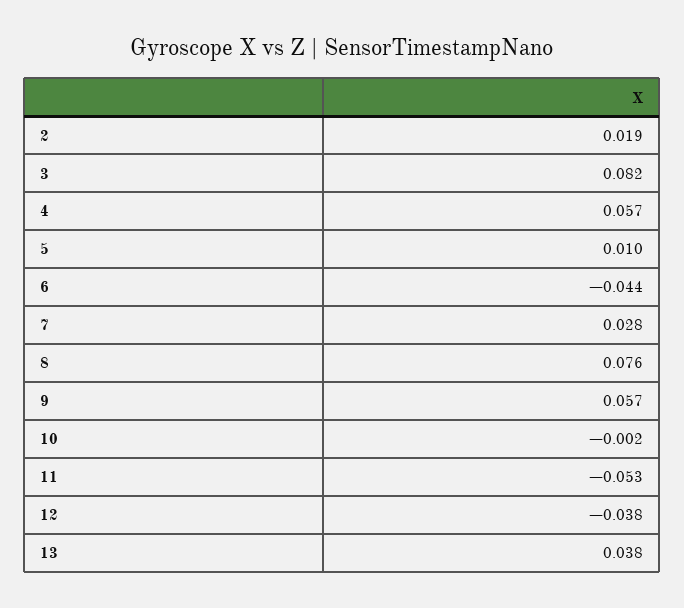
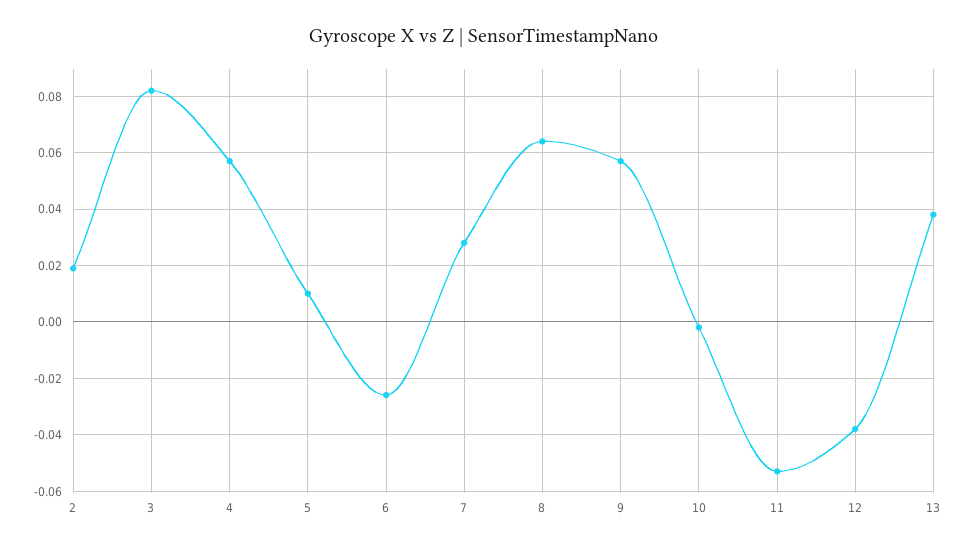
  {
    "2": 0.019,
    "3": 0.082,
    "4": 0.057,
    "5": 0.01,
-   "6": -0.044,
+   "6": -0.025,
    "7": 0.028,
-   "8": 0.076,
+   "8": 0.065,
    "9": 0.057,
    "10": -0.002,
    "11": -0.053,
    "12": -0.038,
    "13": 0.038
  }

